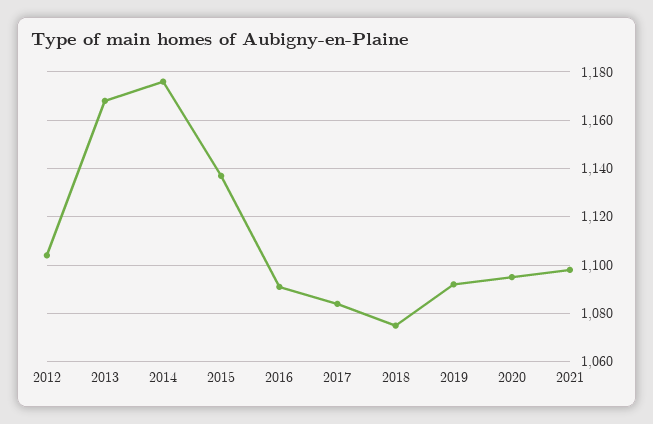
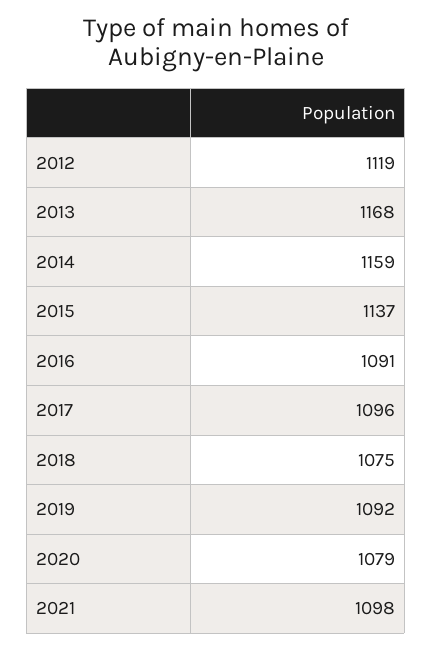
  {
-   "2012": 1105,
+   "2012": 1119,
    "2013": 1168,
-   "2014": 1175,
+   "2014": 1159,
    "2015": 1137,
    "2016": 1091,
-   "2017": 1085,
+   "2017": 1096,
    "2018": 1075,
    "2019": 1092,
-   "2020": 1095,
+   "2020": 1079,
    "2021": 1098
  }

